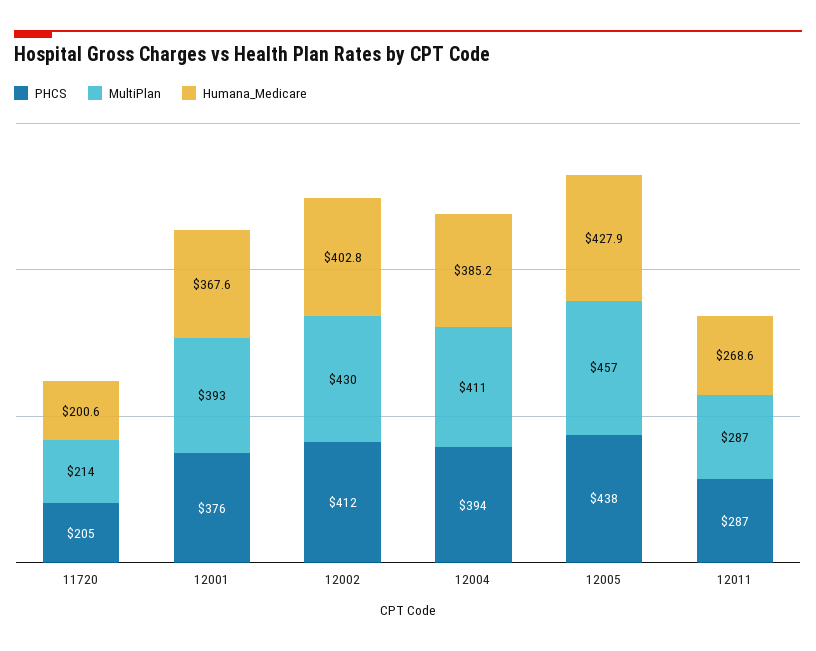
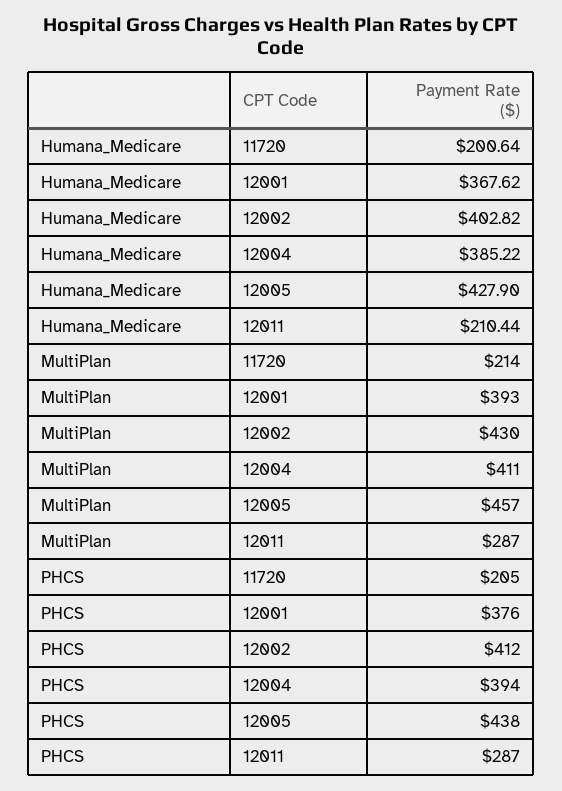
  {
    "PHCS": {
      "11720": 205,
      "12001": 376,
      "12002": 412,
      "12004": 394,
      "12005": 438,
      "12011": 287
    },
    "MultiPlan": {
      "11720": 214,
      "12001": 393,
      "12002": 430,
      "12004": 411,
      "12005": 457,
      "12011": 287
    },
    "Humana_Medicare": {
      "11720": 200.64,
      "12001": 367.62,
      "12002": 402.82,
      "12004": 385.22,
      "12005": 427.9,
-     "12011": 268.6
+     "12011": 210.44
    }
  }

